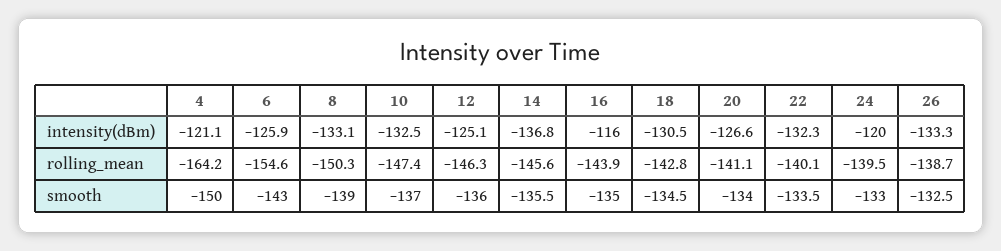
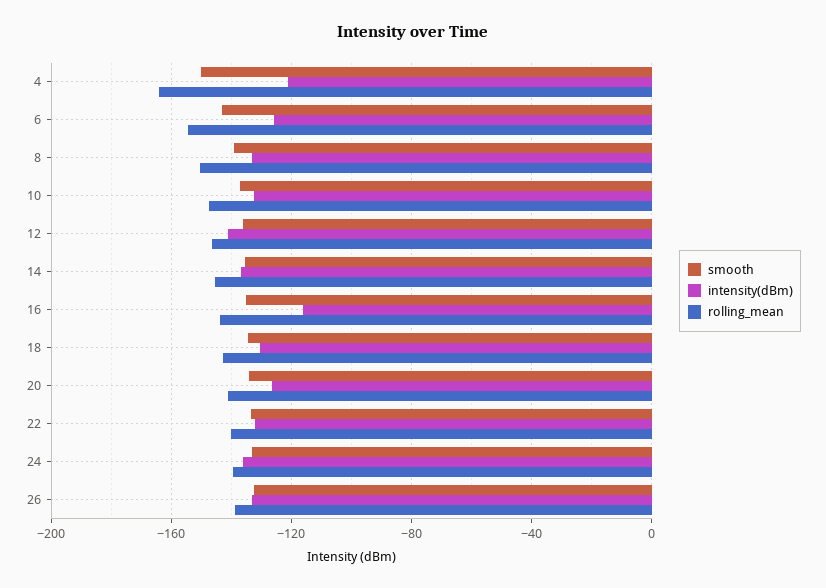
  {
    "intensity(dBm)": {
      "4": -121.1,
      "6": -125.9,
      "8": -133.1,
      "10": -132.5,
-     "12": -125.1,
+     "12": -140,
      "14": -136.8,
      "16": -116,
      "18": -130.5,
      "20": -126.6,
      "22": -132.3,
-     "24": -120,
+     "24": -135,
      "26": -133.3
    },
    "rolling_mean": {
      "4": -164.2,
      "6": -154.6,
      "8": -150.3,
      "10": -147.4,
      "12": -146.3,
      "14": -145.6,
      "16": -143.9,
      "18": -142.8,
      "20": -141.1,
      "22": -140.1,
      "24": -139.5,
      "26": -138.7
    },
    "smooth": {
      "4": -150,
      "6": -143,
      "8": -139,
      "10": -137,
      "12": -136,
      "14": -135.5,
      "16": -135,
      "18": -134.5,
      "20": -134,
      "22": -133.5,
      "24": -133,
      "26": -132.5
    }
  }

